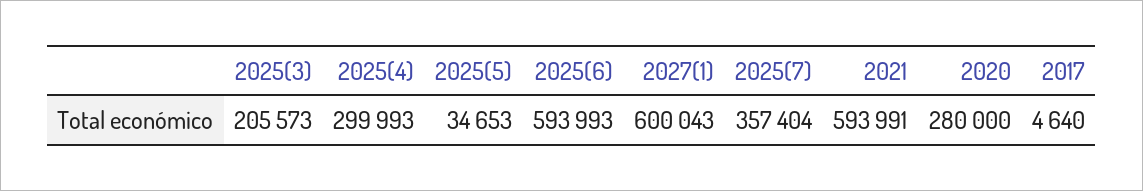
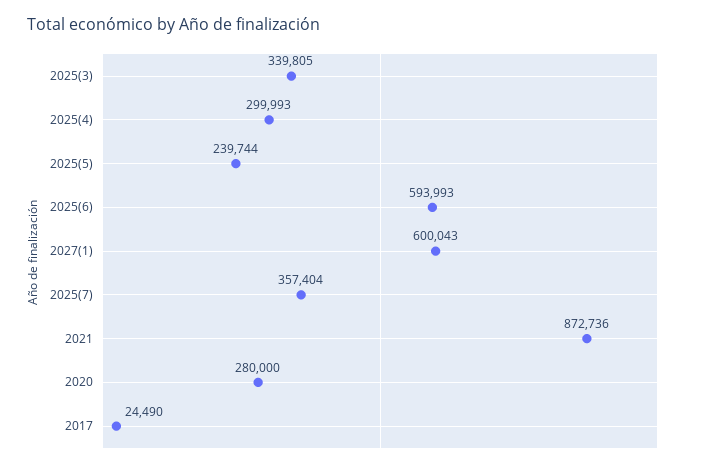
  {
-   "2025(3)": 205573,
+   "2025(3)": 339805,
    "2025(4)": 299993,
-   "2025(5)": 34653,
+   "2025(5)": 239744,
    "2025(6)": 593993,
    "2027(1)": 600043,
    "2025(7)": 357404,
-   "2021": 593991,
+   "2021": 872736,
    "2020": 280000,
-   "2017": 4640
+   "2017": 24490
  }

